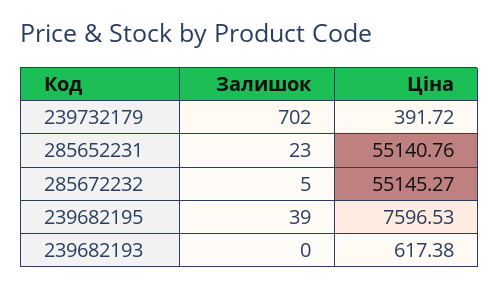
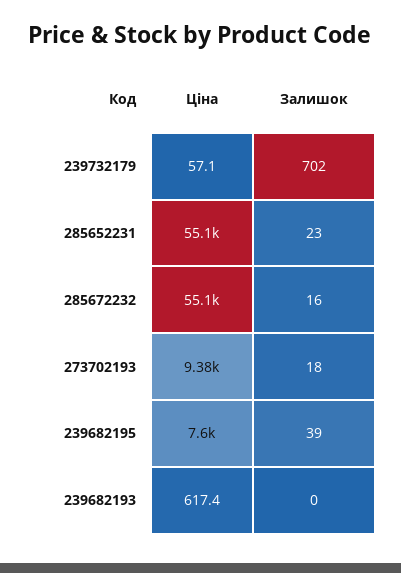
  {
    "Залишок": {
      "239732179": 702,
      "285652231": 23,
-     "285672232": 5,
+     "285672232": 16,
      "239682195": 39,
-     "239682193": 0
+     "239682193": 0,
+     "273702193": 18
    },
    "Ціна": {
-     "239732179": 391.72,
+     "239732179": 57.1,
      "285652231": 55140.76,
      "285672232": 55145.27,
      "239682195": 7596.53,
-     "239682193": 617.38
+     "239682193": 617.38,
+     "273702193": 9380
    }
  }

